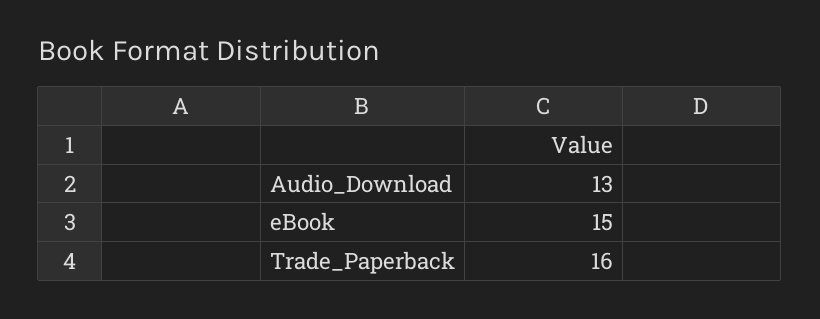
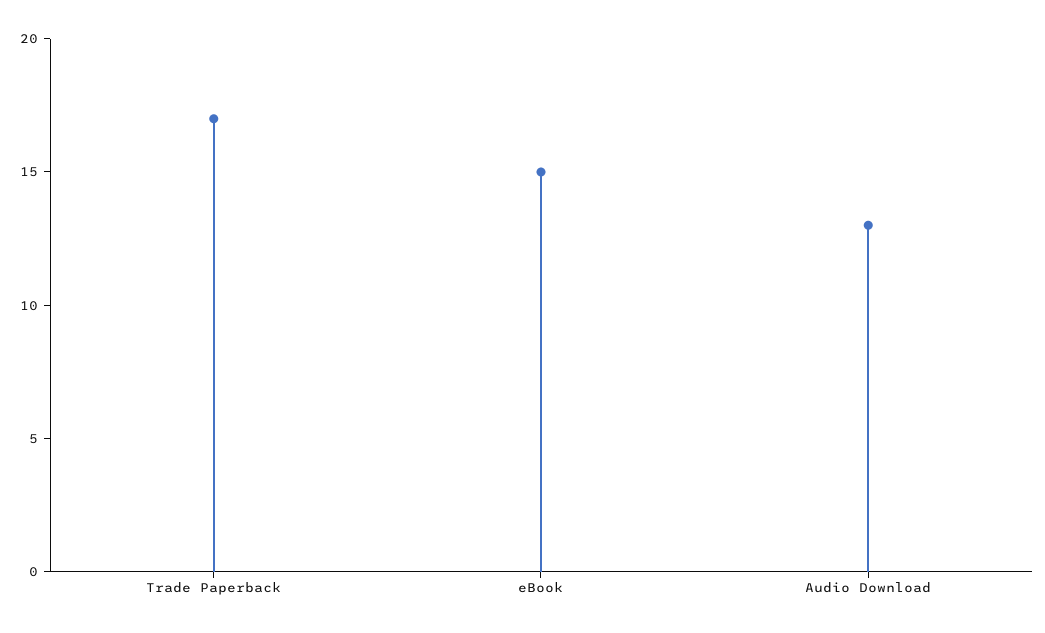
  {
    "Audio_Download": 13,
    "eBook": 15,
-   "Trade_Paperback": 16
+   "Trade_Paperback": 17
  }

